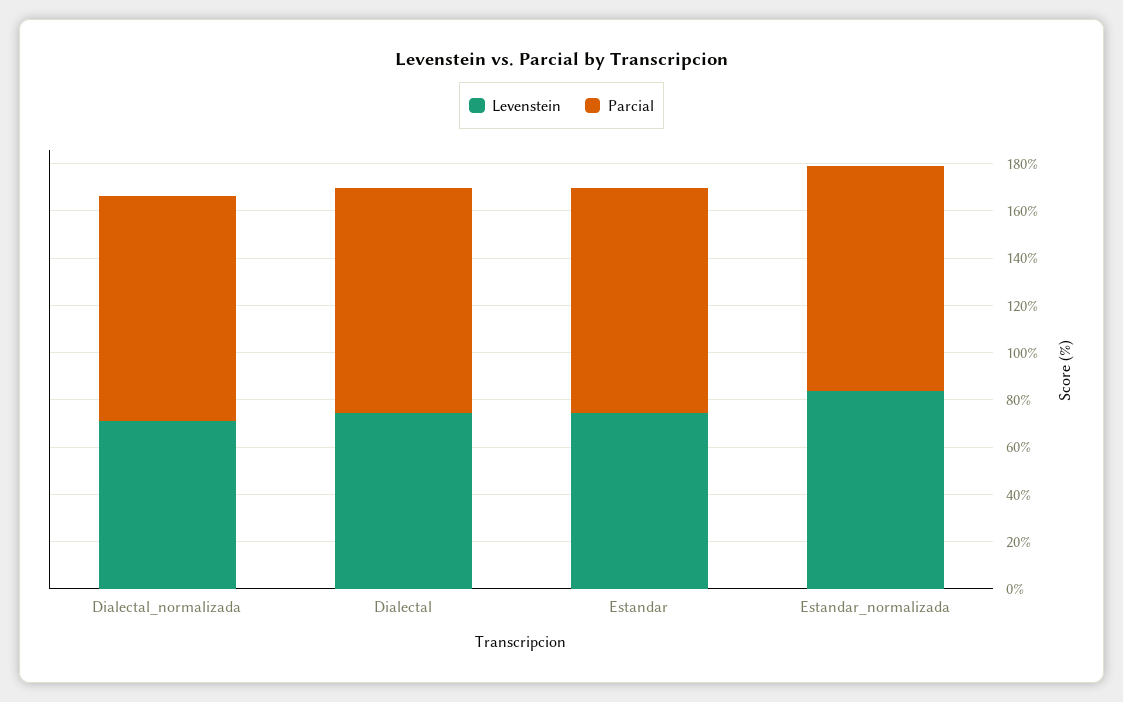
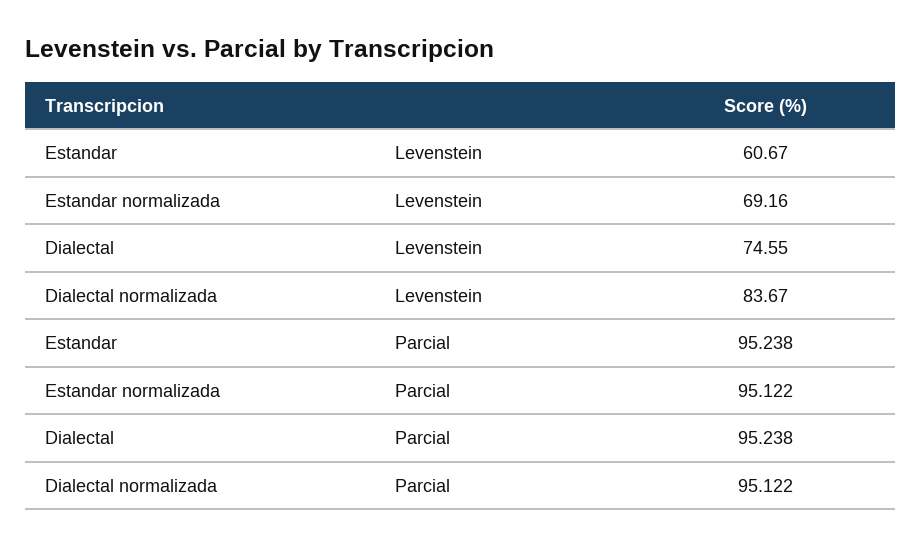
  {
    "Levenstein": {
-     "Dialectal_normalizada": 70,
+     "Dialectal_normalizada": 83.67,
      "Dialectal": 74.55,
-     "Estandar": 75,
+     "Estandar": 60.67,
-     "Estandar_normalizada": 85
+     "Estandar_normalizada": 69.16
    },
    "Parcial": {
      "Dialectal_normalizada": 95.122,
      "Dialectal": 95.238,
      "Estandar": 95.238,
      "Estandar_normalizada": 95.122
    }
  }

